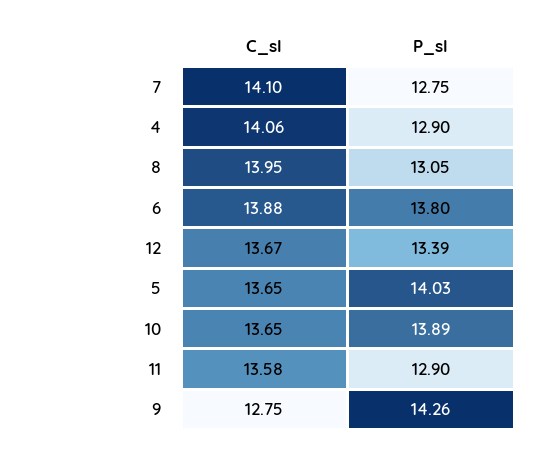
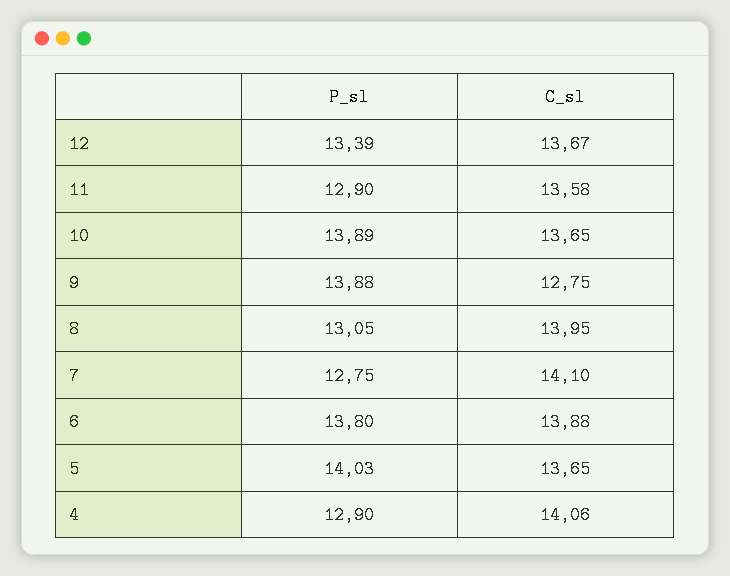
  {
    "C_sl": {
      "7": 14.1,
      "4": 14.06,
      "8": 13.95,
      "6": 13.88,
      "12": 13.67,
      "5": 13.65,
      "10": 13.65,
      "11": 13.58,
      "9": 12.75
    },
    "P_sl": {
      "7": 12.75,
      "4": 12.9,
      "8": 13.05,
      "6": 13.8,
      "12": 13.39,
      "5": 14.03,
      "10": 13.89,
      "11": 12.9,
-     "9": 14.26
+     "9": 13.88
    }
  }

